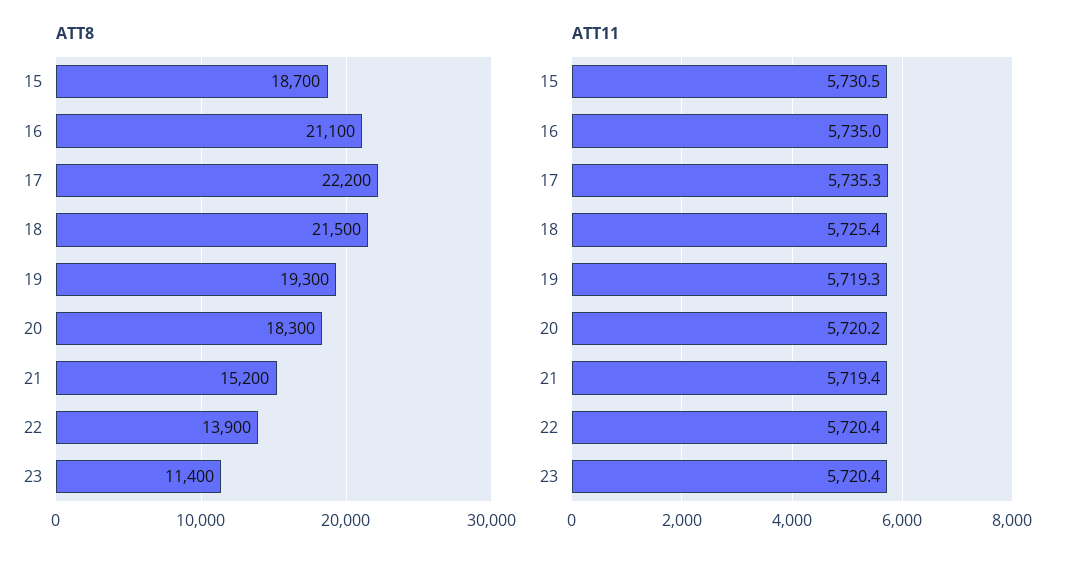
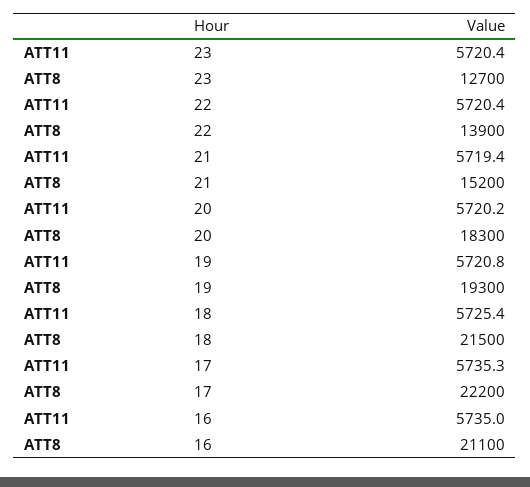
  {
    "ATT8": {
-     "15": 18700,
      "16": 21100,
      "17": 22200,
      "18": 21500,
      "19": 19300,
      "20": 18300,
      "21": 15200,
      "22": 13900,
-     "23": 11400
+     "23": 12700
    },
    "ATT11": {
-     "15": 5730.5,
      "16": 5735,
      "17": 5735.3,
      "18": 5725.4,
-     "19": 5719.3,
+     "19": 5720.8,
      "20": 5720.2,
      "21": 5719.4,
      "22": 5720.4,
      "23": 5720.4
    }
  }

